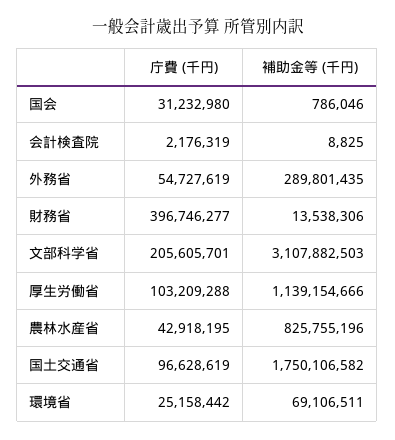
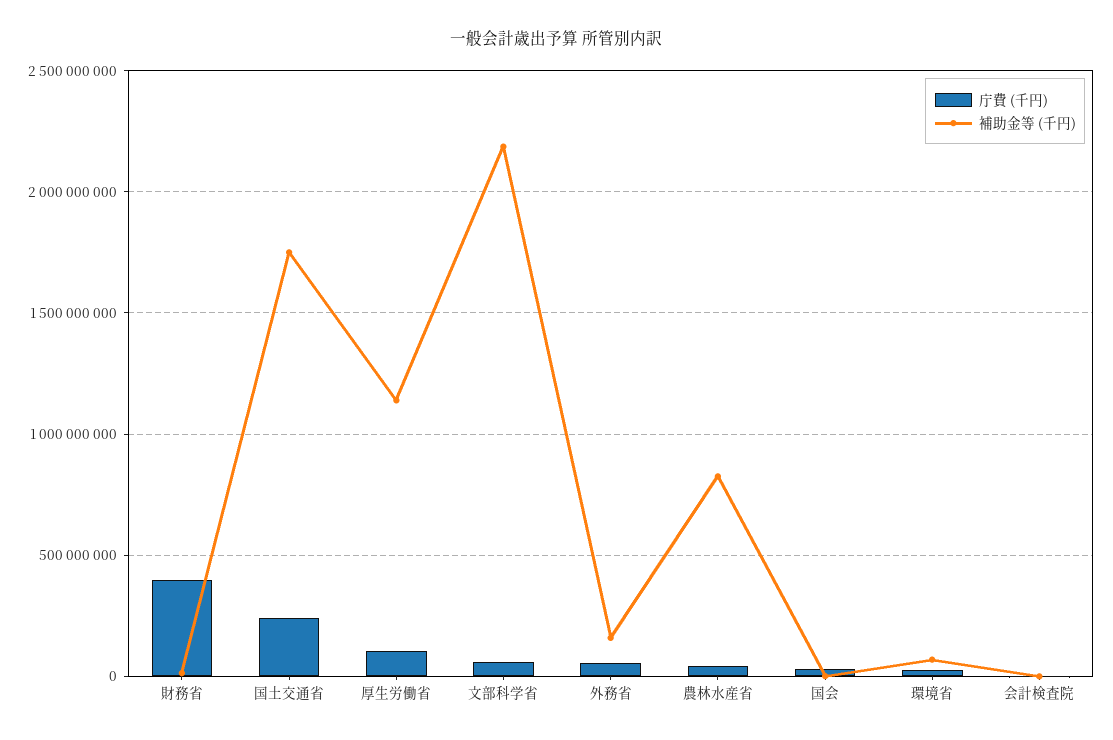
  {
    "庁費 (千円)": {
      "国会": 31232980,
      "会計検査院": 2176319,
      "外務省": 54727619,
      "財務省": 396746277,
-     "文部科学省": 205605701,
+     "文部科学省": 50000000,
      "厚生労働省": 103209288,
      "農林水産省": 42918195,
-     "国土交通省": 96628619,
+     "国土交通省": 250000000,
      "環境省": 25158442
    },
    "補助金等 (千円)": {
      "国会": 786046,
      "会計検査院": 8825,
-     "外務省": 289801435,
+     "外務省": 150000000,
      "財務省": 13538306,
-     "文部科学省": 3107882503,
+     "文部科学省": 2200000000,
      "厚生労働省": 1139154666,
      "農林水産省": 825755196,
      "国土交通省": 1750106582,
      "環境省": 69106511
    }
  }

